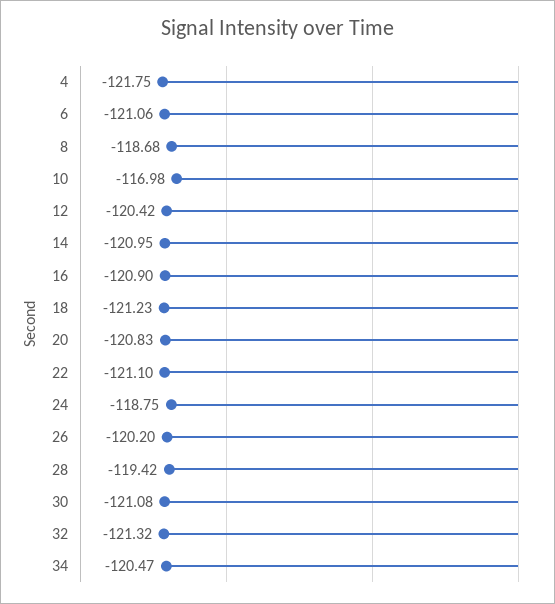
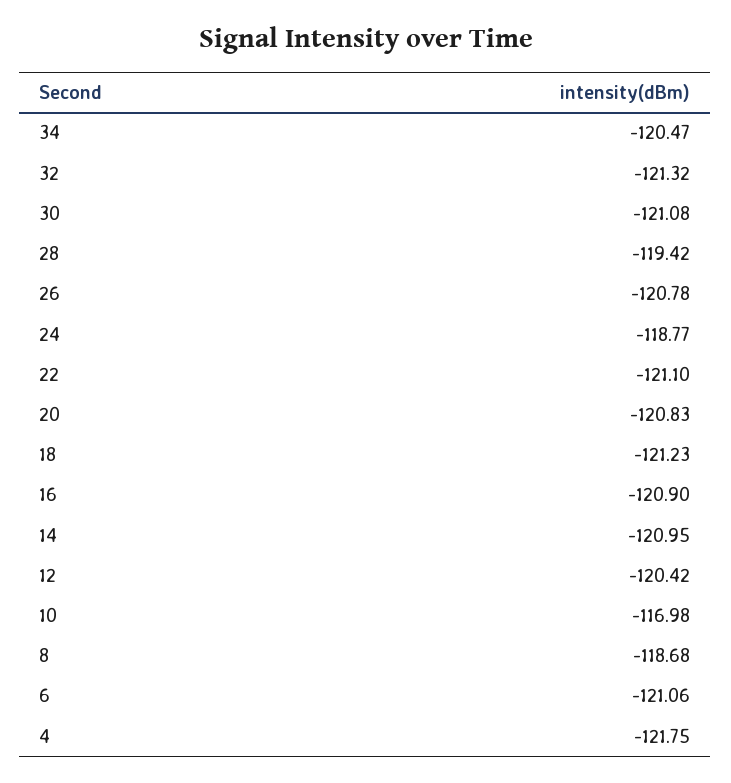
  {
    "4": -121.75,
    "6": -121.06,
    "8": -118.68,
    "10": -116.98,
    "12": -120.42,
    "14": -120.95,
    "16": -120.9,
    "18": -121.23,
    "20": -120.83,
    "22": -121.1,
-   "24": -118.75,
+   "24": -118.77,
-   "26": -120.2,
+   "26": -120.78,
    "28": -119.42,
    "30": -121.08,
    "32": -121.32,
    "34": -120.47
  }

